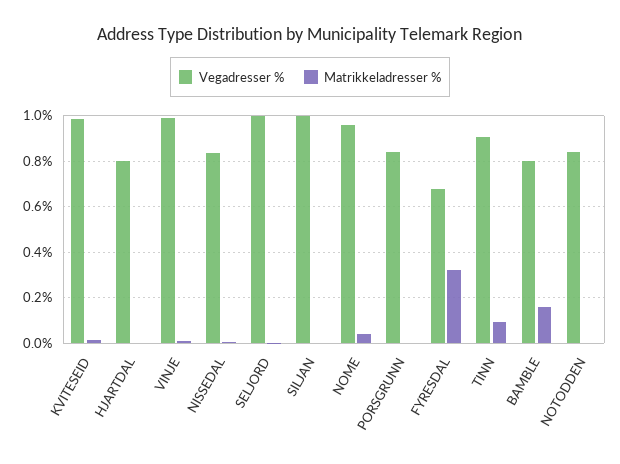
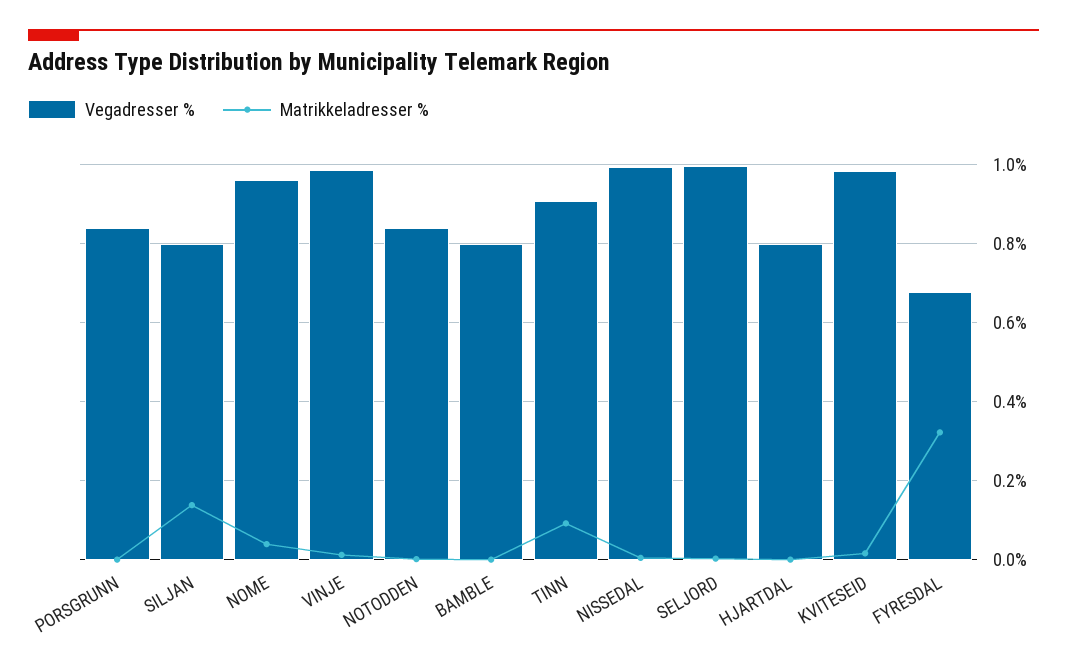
  {
    "Vegadresser %": {
      "KVITESEID": 0.98,
      "HJARTDAL": 0.8,
      "VINJE": 0.98,
-     "NISSEDAL": 0.85,
+     "NISSEDAL": 1,
      "SELJORD": 1,
-     "SILJAN": 1,
+     "SILJAN": 0.8,
      "NOME": 0.96,
      "PORSGRUNN": 0.84,
      "FYRESDAL": 0.68,
      "TINN": 0.9,
      "BAMBLE": 0.8,
      "NOTODDEN": 0.84
    },
    "Matrikkeladresser %": {
      "KVITESEID": 0.02,
      "HJARTDAL": 0,
      "VINJE": 0.02,
      "NISSEDAL": 0,
      "SELJORD": 0,
-     "SILJAN": 0,
+     "SILJAN": 0.14,
      "NOME": 0.04,
      "PORSGRUNN": 0,
      "FYRESDAL": 0.32,
      "TINN": 0.1,
-     "BAMBLE": 0.15,
+     "BAMBLE": 0,
      "NOTODDEN": 0
    }
  }

